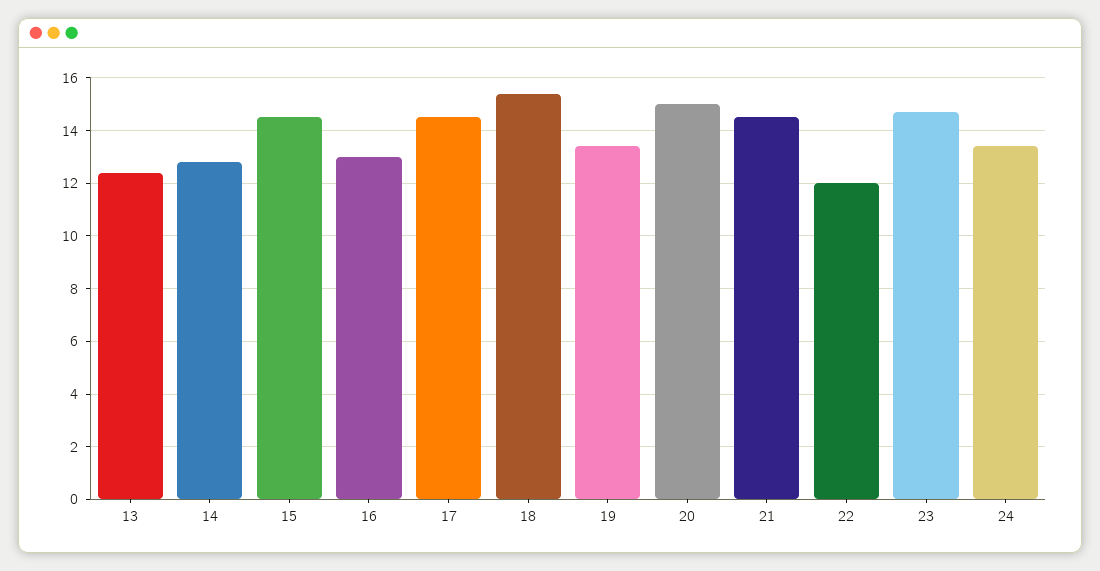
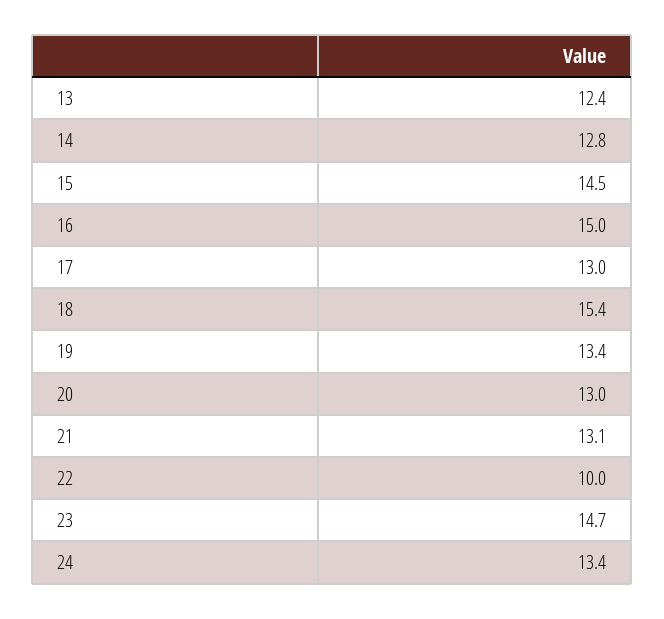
  {
    "13": 12.4,
    "14": 12.8,
    "15": 14.5,
-   "16": 13,
+   "16": 15,
-   "17": 14.5,
+   "17": 13,
    "18": 15.4,
    "19": 13.4,
-   "20": 15,
+   "20": 13,
-   "21": 14.5,
+   "21": 13.1,
-   "22": 12,
+   "22": 10,
    "23": 14.7,
    "24": 13.4
  }

